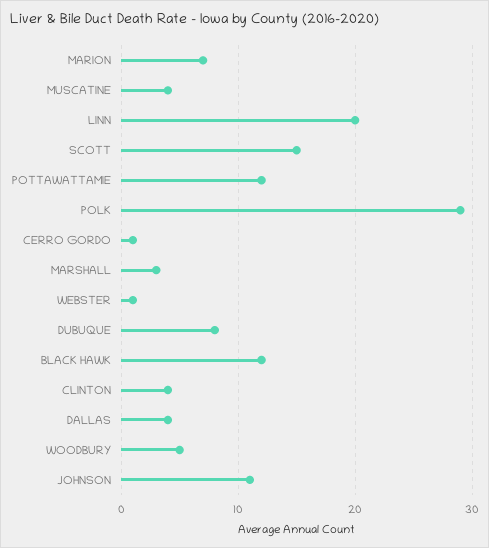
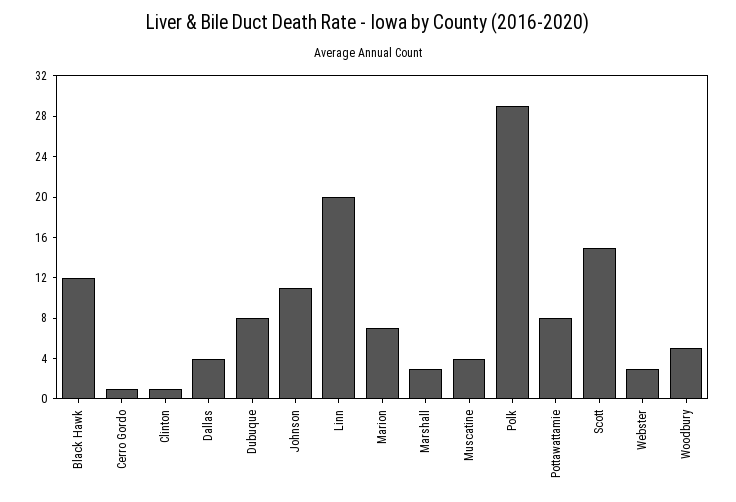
  {
    "MARION": 7,
    "MUSCATINE": 4,
    "LINN": 20,
    "SCOTT": 15,
-   "POTTAWATTAMIE": 12,
+   "POTTAWATTAMIE": 8,
    "POLK": 29,
    "CERRO GORDO": 1,
    "MARSHALL": 3,
-   "WEBSTER": 1,
+   "WEBSTER": 3,
    "DUBUQUE": 8,
    "BLACK HAWK": 12,
-   "CLINTON": 4,
+   "CLINTON": 1,
    "DALLAS": 4,
    "WOODBURY": 5,
    "JOHNSON": 11
  }

